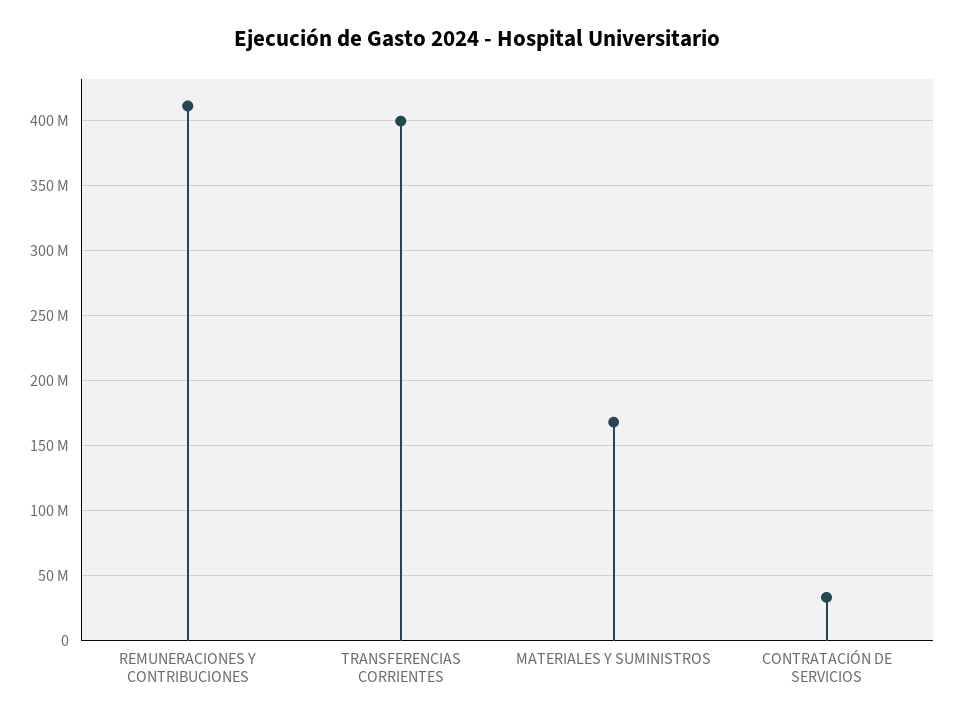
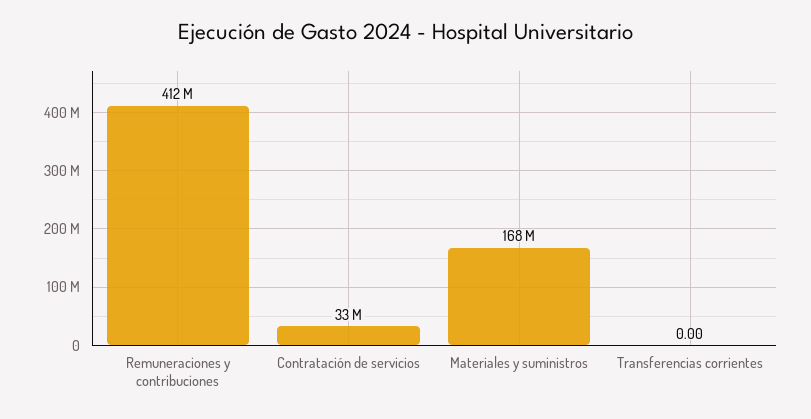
  {
    "REMUNERACIONES Y CONTRIBUCIONES": 412000000,
-   "TRANSFERENCIAS CORRIENTES": 400000000,
+   "TRANSFERENCIAS CORRIENTES": 0,
    "MATERIALES Y SUMINISTROS": 168000000,
    "CONTRATACIÓN DE SERVICIOS": 33000000
  }

